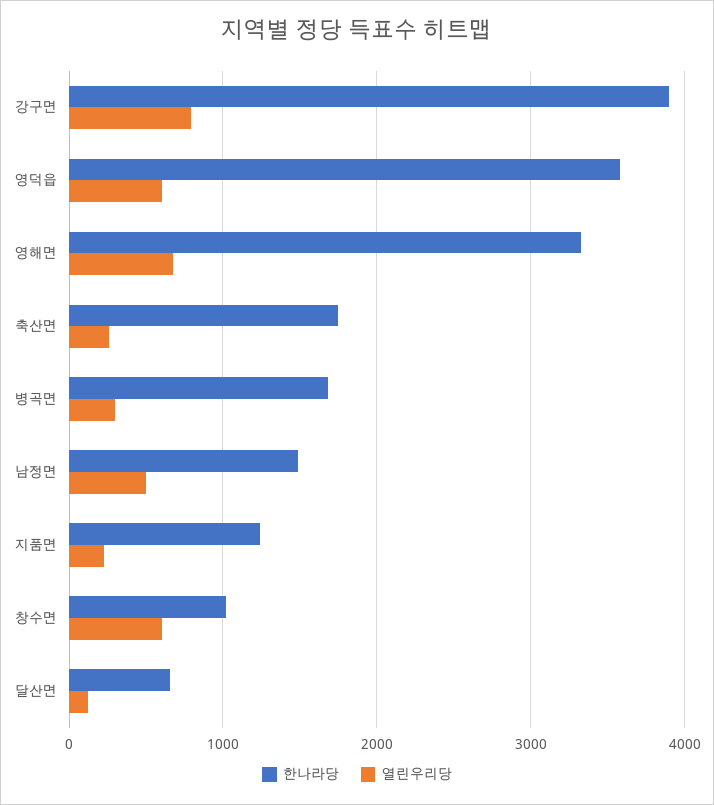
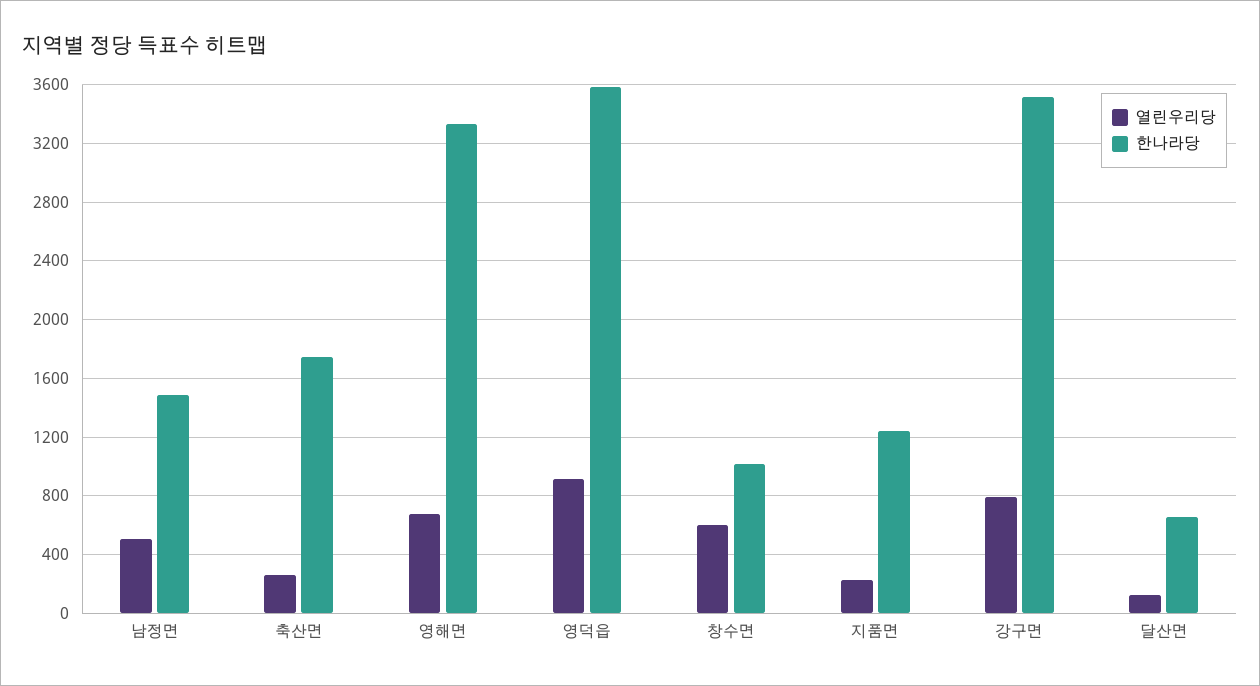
  {
    "한나라당": {
-     "강구면": 3900,
+     "강구면": 3500,
      "영덕읍": 3600,
      "영해면": 3350,
      "축산면": 1750,
-     "병곡면": 1700,
      "남정면": 1500,
      "지품면": 1250,
      "창수면": 1000,
      "달산면": 650
    },
    "열린우리당": {
      "강구면": 800,
-     "영덕읍": 600,
+     "영덕읍": 900,
      "영해면": 650,
      "축산면": 250,
-     "병곡면": 300,
      "남정면": 500,
      "지품면": 250,
      "창수면": 600,
      "달산면": 150
    }
  }

